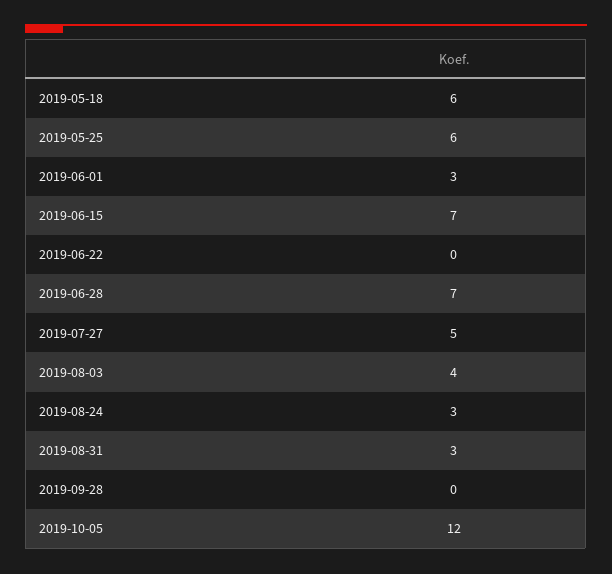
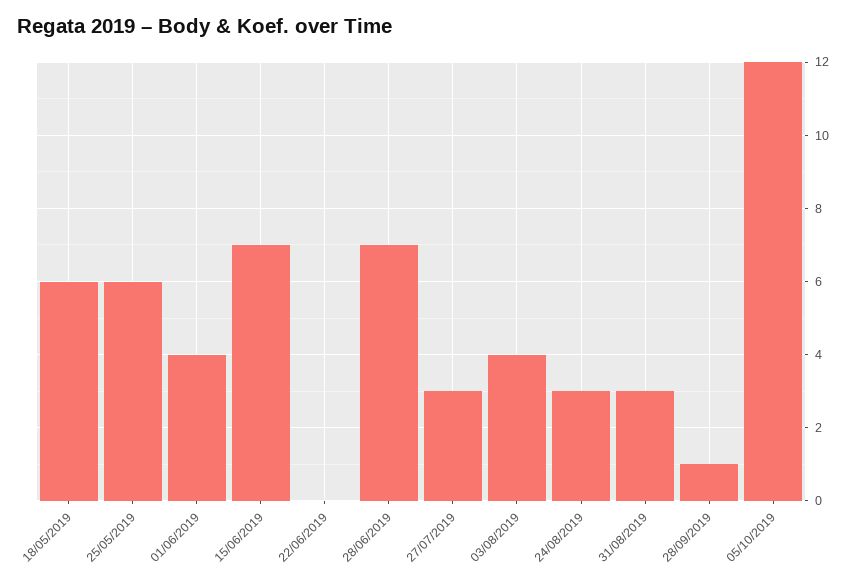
  {
    "2019-05-18": 6,
    "2019-05-25": 6,
-   "2019-06-01": 3,
+   "2019-06-01": 4,
    "2019-06-15": 7,
    "2019-06-22": 0,
    "2019-06-28": 7,
-   "2019-07-27": 5,
+   "2019-07-27": 3,
    "2019-08-03": 4,
    "2019-08-24": 3,
    "2019-08-31": 3,
-   "2019-09-28": 0,
+   "2019-09-28": 1,
    "2019-10-05": 12
  }

